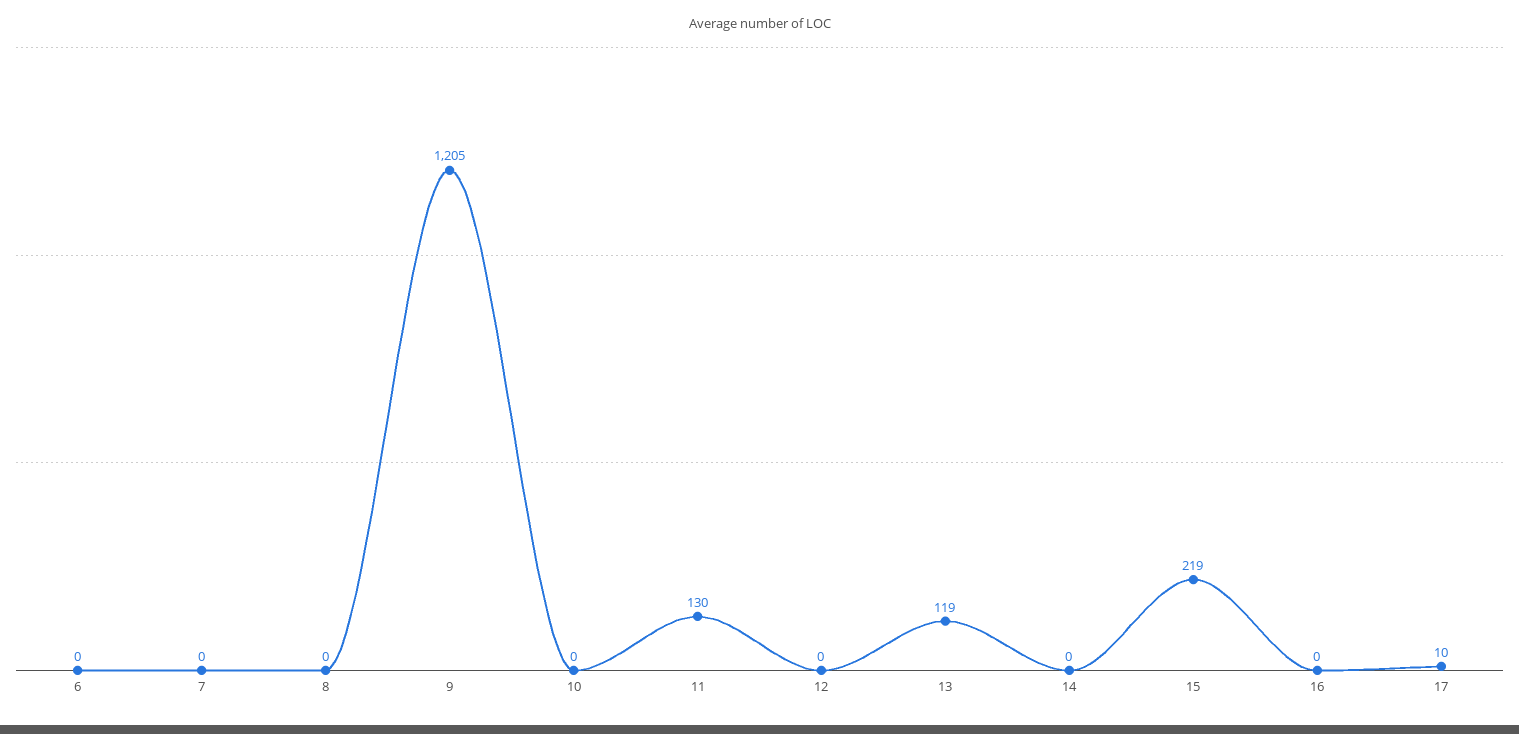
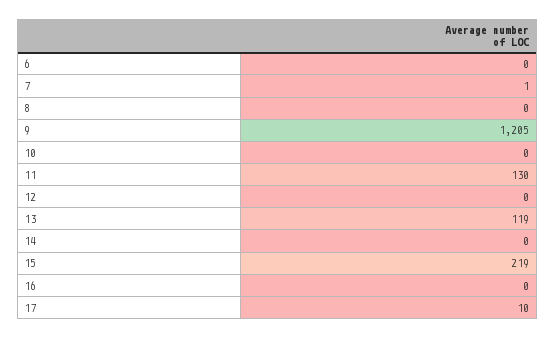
  {
    "6": 0,
-   "7": 0,
+   "7": 1,
    "8": 0,
    "9": 1205,
    "10": 0,
    "11": 130,
    "12": 0,
    "13": 119,
    "14": 0,
    "15": 219,
    "16": 0,
    "17": 10
  }

